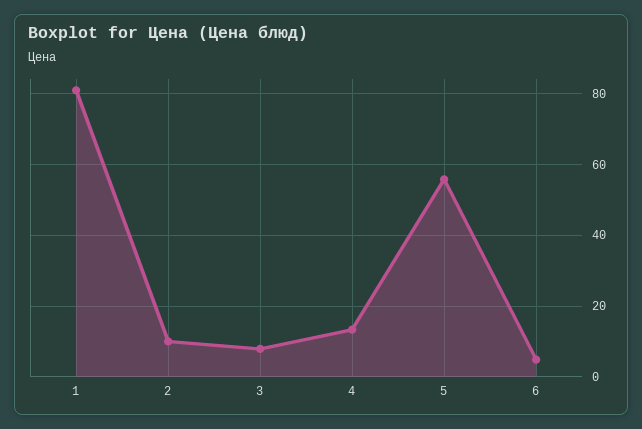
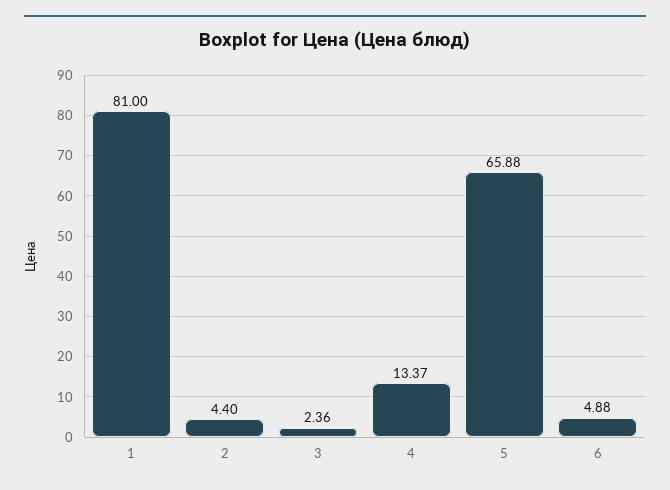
  {
    "1": 81,
-   "2": 10,
+   "2": 4.4,
-   "3": 8,
+   "3": 2.36,
    "4": 13.37,
-   "5": 56,
+   "5": 65.88,
    "6": 4.88
  }

